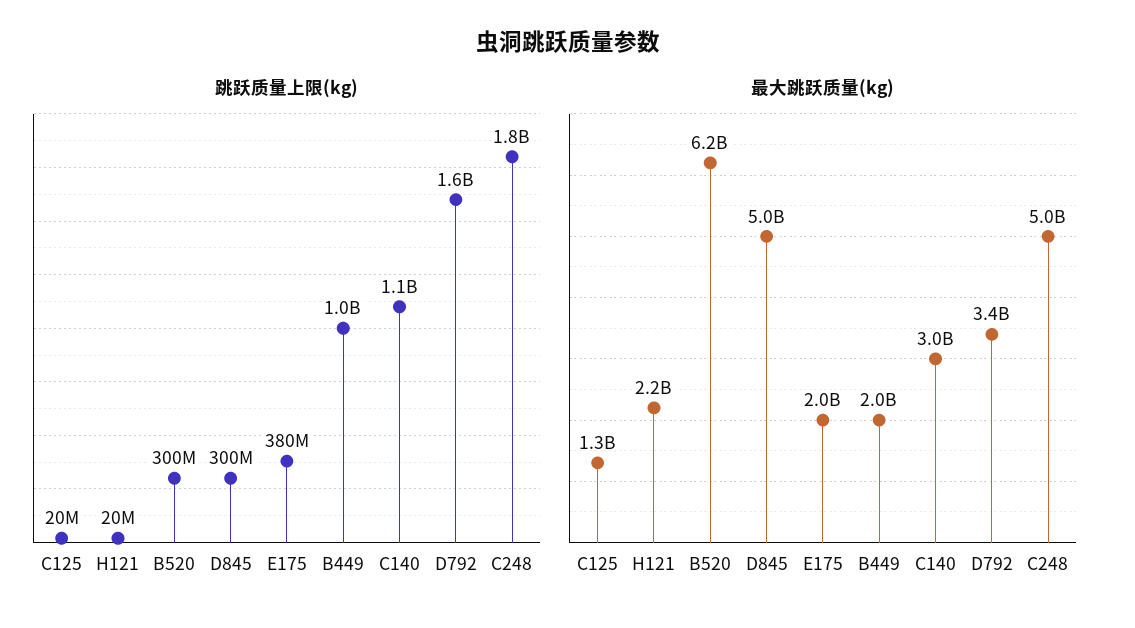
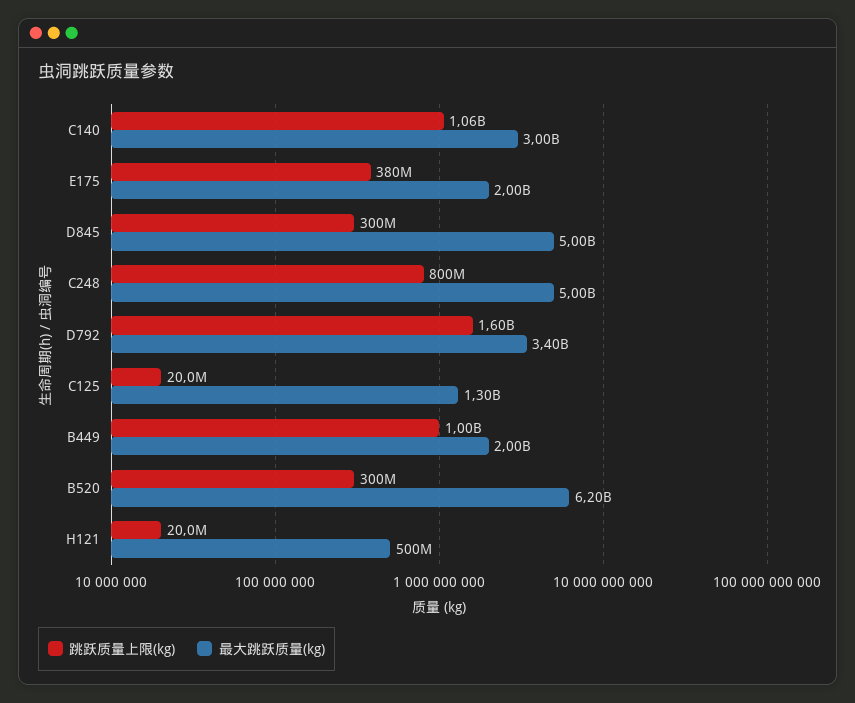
  {
    "跳跃质量上限(kg)": {
      "C125": 20000000,
      "H121": 20000000,
      "B520": 300000000,
      "D845": 300000000,
      "E175": 380000000,
      "B449": 1000000000,
      "C140": 1060000000,
      "D792": 1600000000,
-     "C248": 1800000000
+     "C248": 800000000
    },
    "最大跳跃质量(kg)": {
      "C125": 1300000000,
-     "H121": 2200000000,
+     "H121": 500000000,
      "B520": 6200000000,
      "D845": 5000000000,
      "E175": 2000000000,
      "B449": 2000000000,
      "C140": 3000000000,
      "D792": 3400000000,
      "C248": 5000000000
    }
  }

